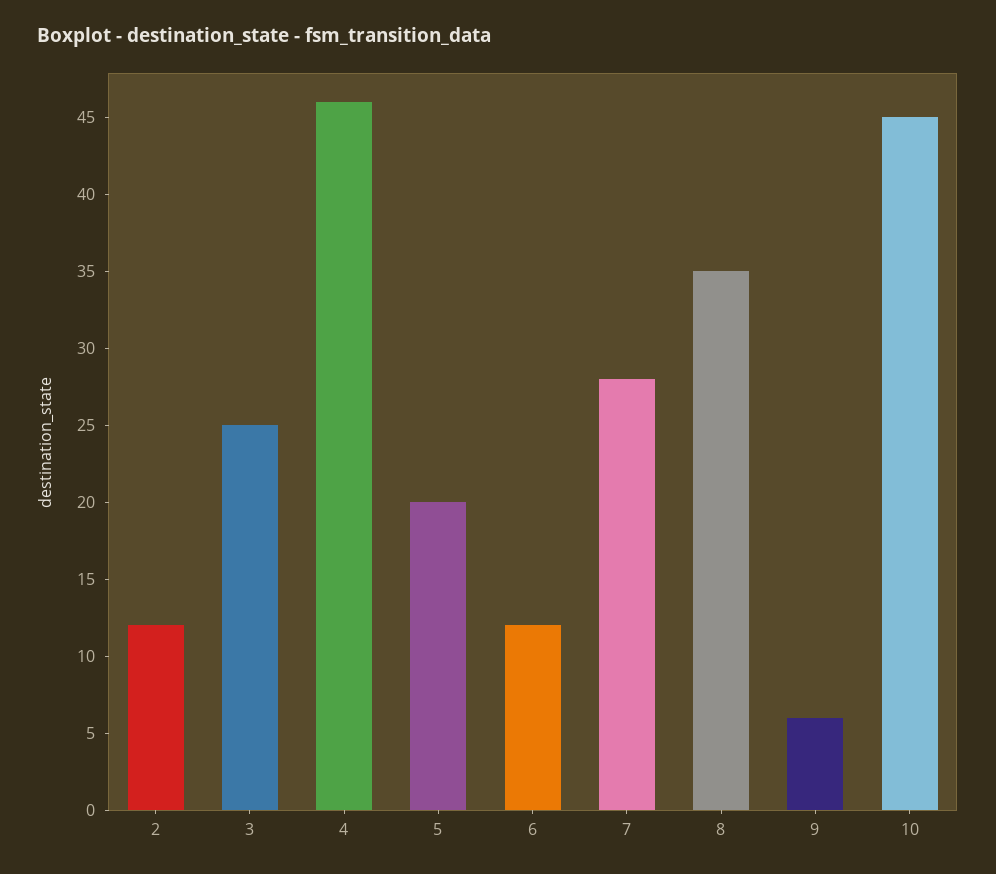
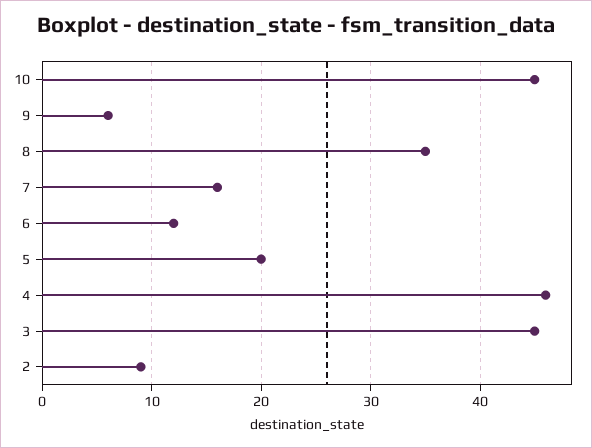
  {
-   "2": 12,
+   "2": 9,
-   "3": 25,
+   "3": 45,
    "4": 46,
    "5": 20,
    "6": 12,
-   "7": 28,
+   "7": 16,
    "8": 35,
    "9": 6,
    "10": 45
  }

